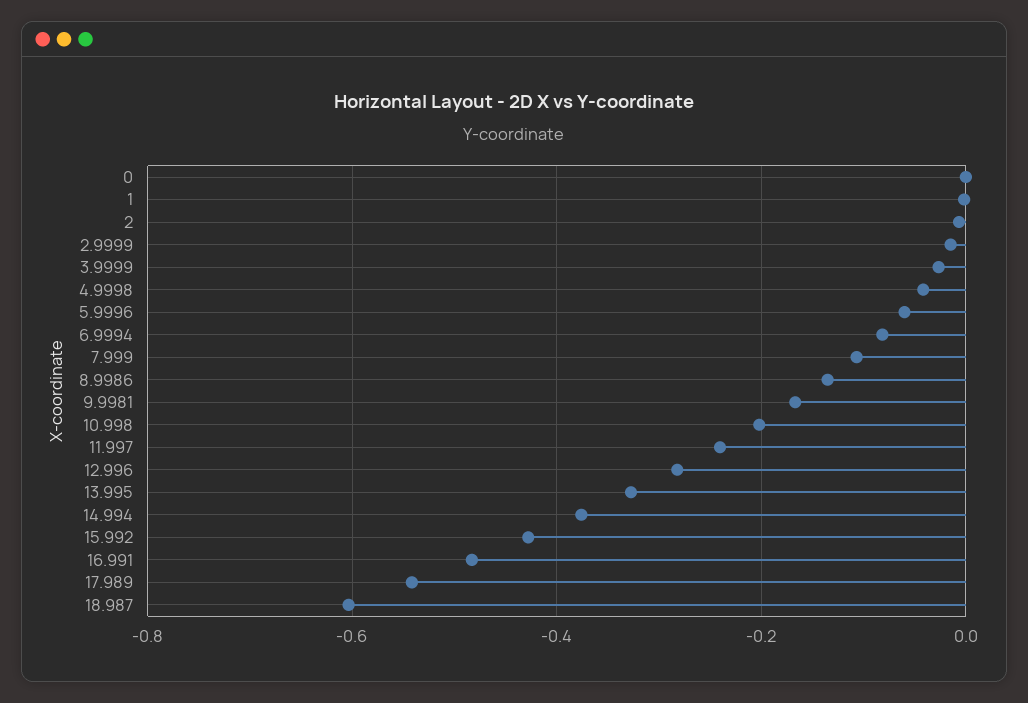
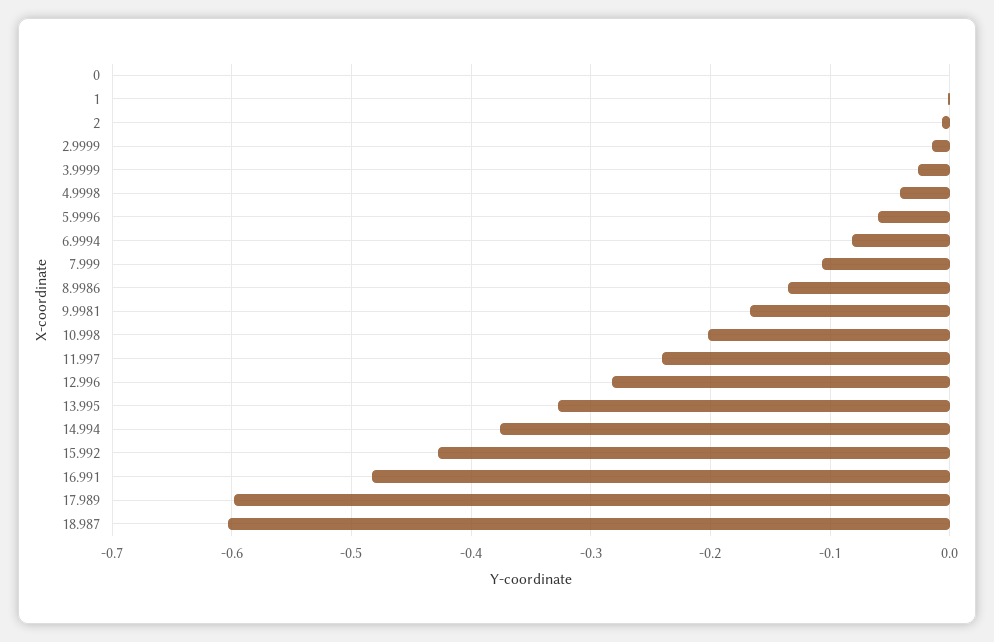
  {
    "0": 0,
    "1": 0,
    "2": -0.01,
    "2.9999": -0.02,
    "3.9999": -0.03,
    "4.9998": -0.04,
    "5.9996": -0.06,
    "6.9994": -0.08,
    "7.999": -0.11,
    "8.9986": -0.14,
    "9.9981": -0.17,
    "10.998": -0.2,
    "11.997": -0.24,
    "12.996": -0.28,
    "13.995": -0.33,
    "14.994": -0.38,
    "15.992": -0.43,
    "16.991": -0.48,
-   "17.989": -0.54,
+   "17.989": -0.6,
    "18.987": -0.6
  }

